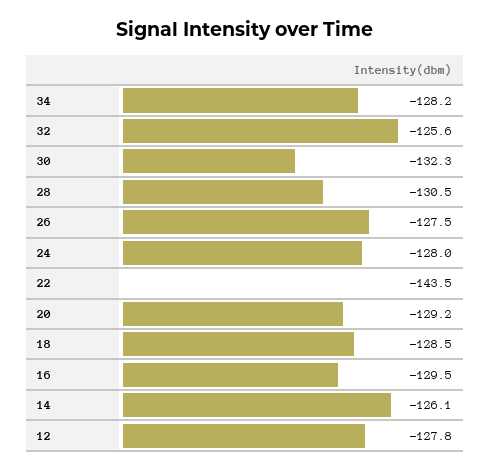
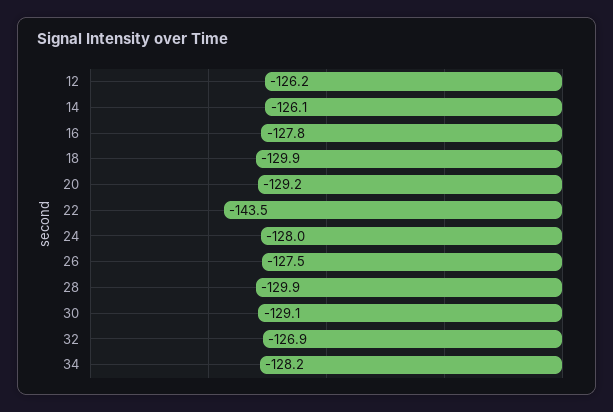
  {
    "34": -128.2,
-   "32": -125.6,
+   "32": -126.9,
-   "30": -132.3,
+   "30": -129.1,
-   "28": -130.5,
+   "28": -129.9,
    "26": -127.5,
    "24": -128,
    "22": -143.5,
    "20": -129.2,
-   "18": -128.5,
+   "18": -129.9,
-   "16": -129.5,
+   "16": -127.8,
    "14": -126.1,
-   "12": -127.8
+   "12": -126.2
  }

